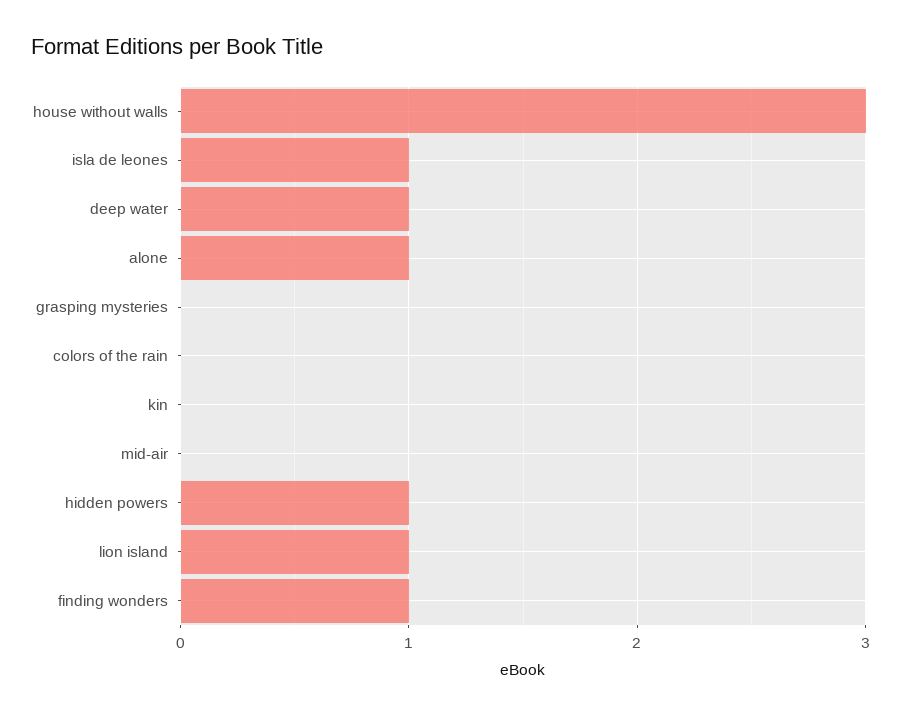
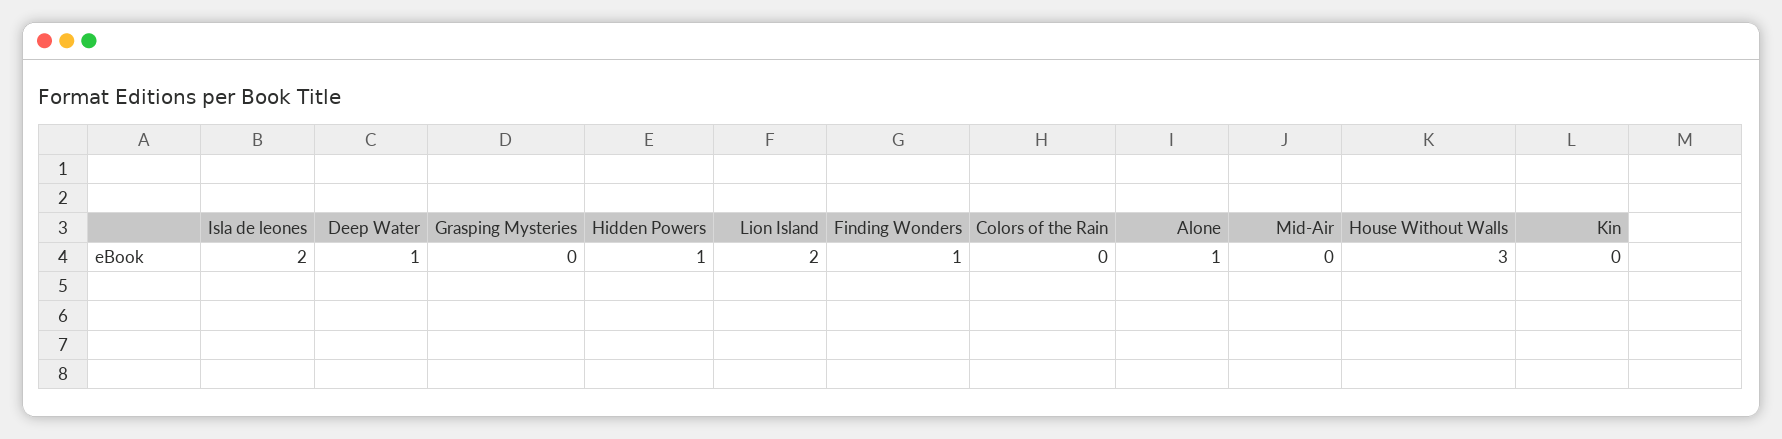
  {
    "house without walls": 3,
-   "isla de leones": 1,
+   "isla de leones": 2,
    "deep water": 1,
    "alone": 1,
    "grasping mysteries": 0,
    "colors of the rain": 0,
    "kin": 0,
    "mid-air": 0,
    "hidden powers": 1,
-   "lion island": 1,
+   "lion island": 2,
    "finding wonders": 1
  }

